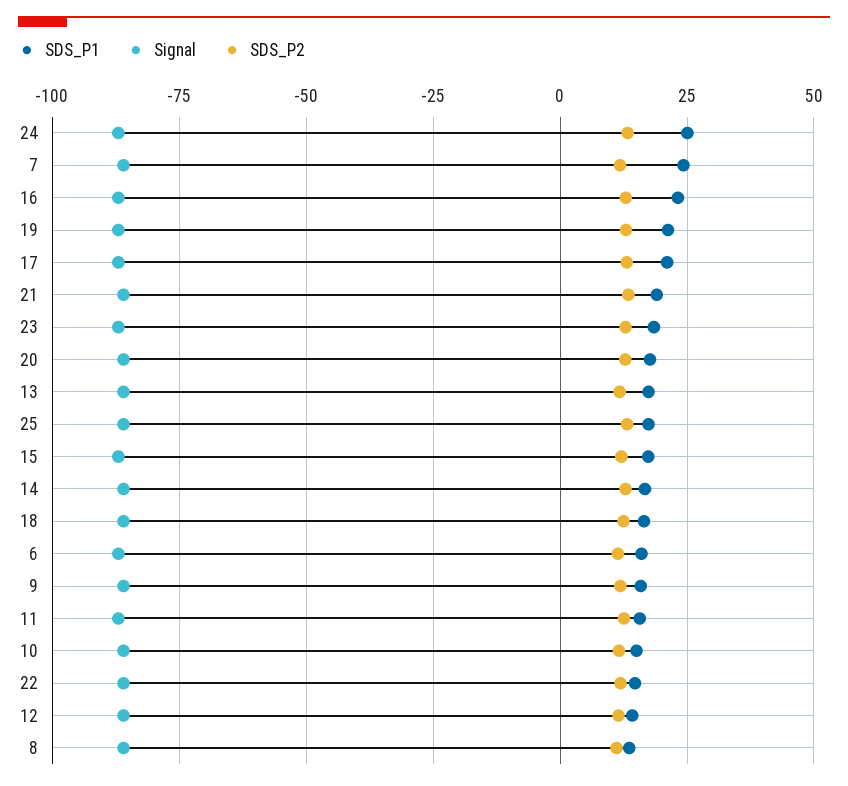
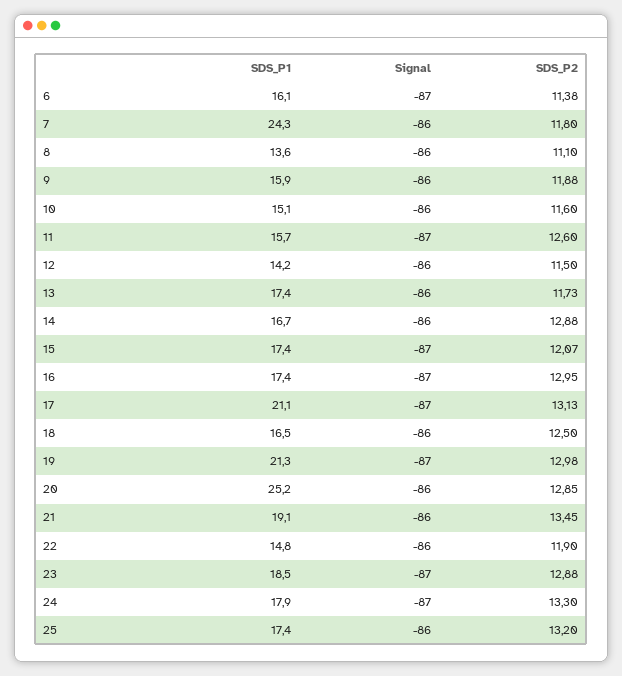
  {
    "SDS_P1": {
-     "24": 25,
+     "24": 17.9,
      "7": 24.3,
-     "16": 22.5,
+     "16": 17.4,
      "19": 21.3,
      "17": 21.1,
      "21": 19.1,
      "23": 18.5,
-     "20": 17.5,
+     "20": 25.2,
      "13": 17.4,
      "25": 17.4,
      "15": 17.4,
      "14": 16.7,
      "18": 16.5,
      "6": 16.1,
      "9": 15.9,
      "11": 15.7,
      "10": 15.1,
      "22": 14.8,
      "12": 14.2,
      "8": 13.6
    },
    "Signal": {
      "24": -87,
      "7": -86,
      "16": -87,
      "19": -87,
      "17": -87,
      "21": -86,
      "23": -87,
      "20": -86,
      "13": -86,
      "25": -86,
      "15": -87,
      "14": -86,
      "18": -86,
      "6": -87,
      "9": -86,
      "11": -87,
      "10": -86,
      "22": -86,
      "12": -86,
      "8": -86
    },
    "SDS_P2": {
      "24": 13.3,
      "7": 11.8,
      "16": 12.95,
      "19": 12.98,
      "17": 13.13,
      "21": 13.45,
      "23": 12.88,
      "20": 12.85,
      "13": 11.73,
      "25": 13.2,
      "15": 12.07,
      "14": 12.88,
      "18": 12.5,
      "6": 11.38,
      "9": 11.88,
      "11": 12.6,
      "10": 11.6,
      "22": 11.9,
      "12": 11.5,
      "8": 11.1
    }
  }

